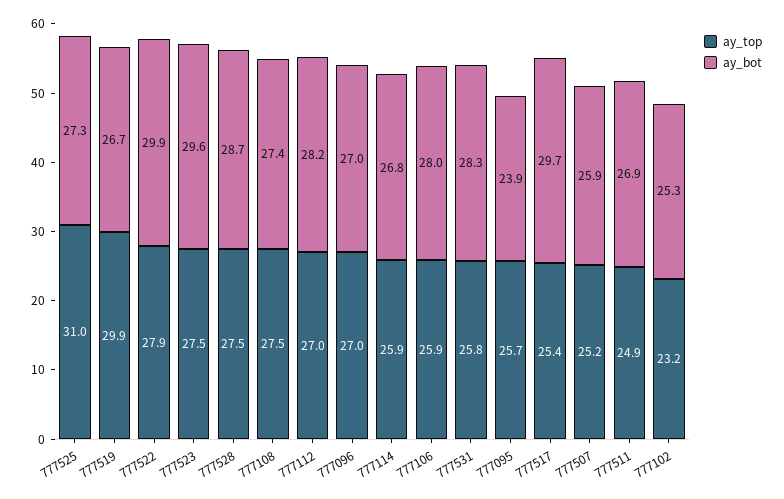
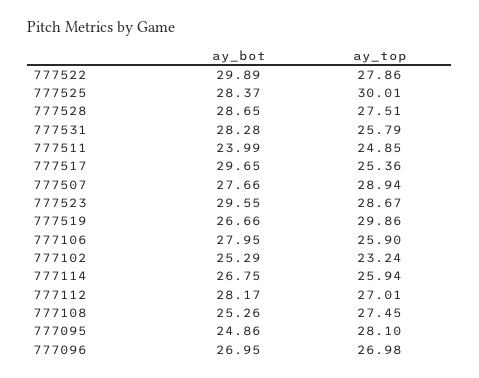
  {
    "ay_top": {
-     "777525": 31,
+     "777525": 30.01,
      "777519": 29.86,
      "777522": 27.86,
-     "777523": 27.5,
+     "777523": 28.67,
      "777528": 27.51,
      "777108": 27.45,
      "777112": 27.01,
      "777096": 26.98,
      "777114": 25.94,
      "777106": 25.9,
      "777531": 25.79,
-     "777095": 25.7,
+     "777095": 28.1,
      "777517": 25.36,
-     "777507": 25.2,
+     "777507": 28.94,
      "777511": 24.85,
      "777102": 23.24
    },
    "ay_bot": {
-     "777525": 27.3,
+     "777525": 28.37,
      "777519": 26.66,
      "777522": 29.89,
      "777523": 29.55,
      "777528": 28.65,
-     "777108": 27.4,
+     "777108": 25.26,
      "777112": 28.17,
      "777096": 26.95,
      "777114": 26.75,
      "777106": 27.95,
      "777531": 28.28,
-     "777095": 23.9,
+     "777095": 24.86,
      "777517": 29.65,
-     "777507": 25.9,
+     "777507": 27.66,
-     "777511": 26.9,
+     "777511": 23.99,
      "777102": 25.29
    }
  }

